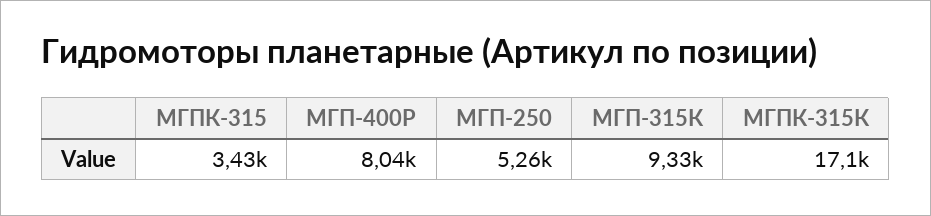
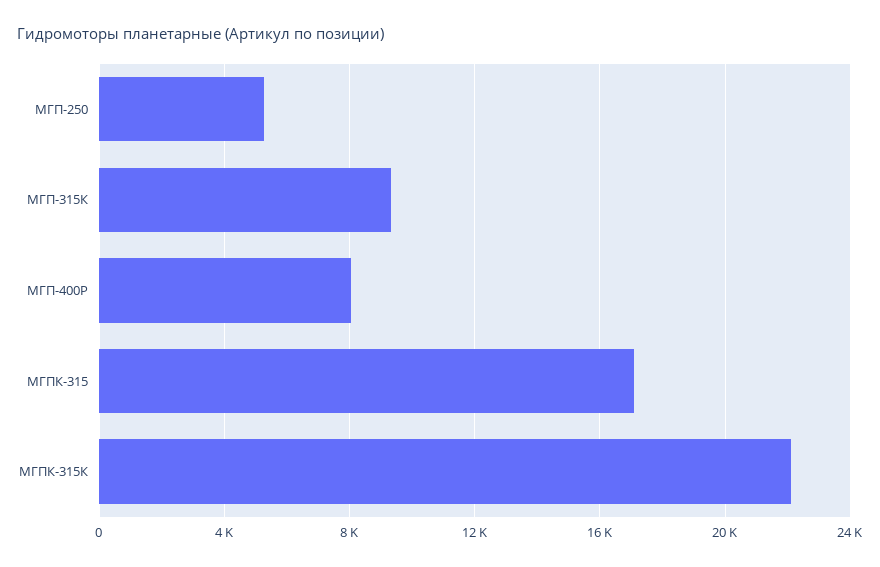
  {
-   "МГПК-315": 3430,
+   "МГПК-315": 17000,
    "МГП-400Р": 8040,
    "МГП-250": 5260,
    "МГП-315К": 9330,
-   "МГПК-315К": 17100
+   "МГПК-315К": 22000
  }

